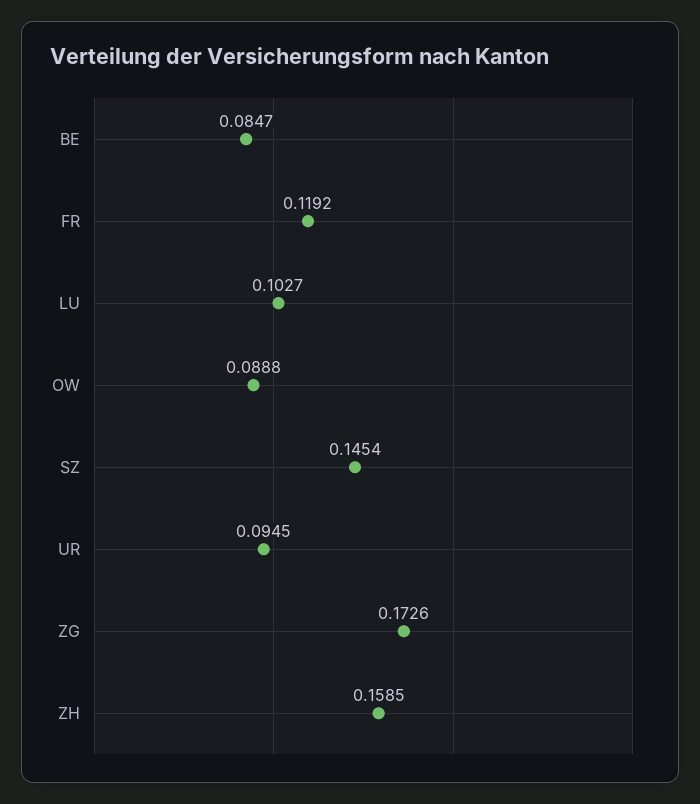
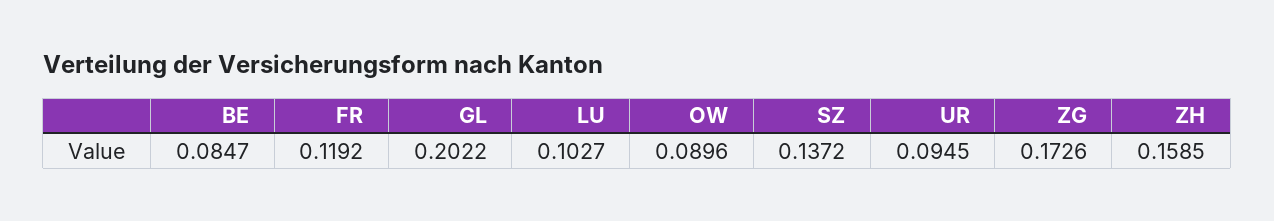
  {
    "BE": 0.0847,
    "FR": 0.1192,
    "LU": 0.1027,
-   "OW": 0.0888,
+   "OW": 0.0896,
-   "SZ": 0.1454,
+   "SZ": 0.1372,
    "UR": 0.0945,
    "ZG": 0.1726,
-   "ZH": 0.1585
+   "ZH": 0.1585,
+   "GL": 0.2022
  }

